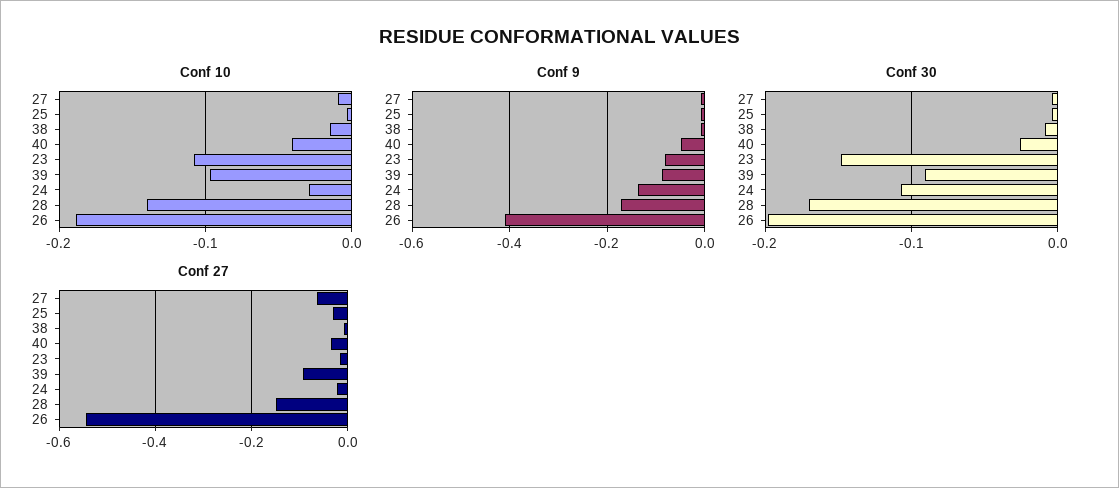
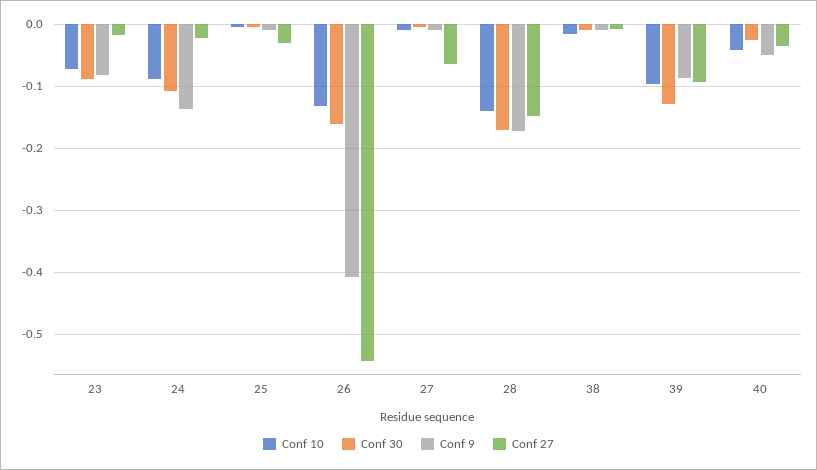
  {
    "Conf 10": {
      "27": -0.01,
      "25": 0,
      "38": -0.02,
      "40": -0.04,
-     "23": -0.11,
+     "23": -0.07,
      "39": -0.1,
-     "24": -0.03,
+     "24": -0.09,
      "28": -0.14,
-     "26": -0.19
+     "26": -0.13
    },
    "Conf 9": {
      "27": -0.01,
      "25": -0.01,
      "38": -0.01,
      "40": -0.05,
      "23": -0.08,
      "39": -0.09,
      "24": -0.14,
      "28": -0.17,
      "26": -0.41
    },
    "Conf 30": {
      "27": 0,
      "25": 0,
      "38": -0.01,
      "40": -0.03,
-     "23": -0.15,
+     "23": -0.09,
-     "39": -0.09,
+     "39": -0.13,
      "24": -0.11,
      "28": -0.17,
-     "26": -0.2
+     "26": -0.16
    },
    "Conf 27": {
      "27": -0.06,
      "25": -0.03,
      "38": -0.01,
      "40": -0.03,
      "23": -0.02,
      "39": -0.09,
      "24": -0.02,
      "28": -0.15,
      "26": -0.54
    }
  }

